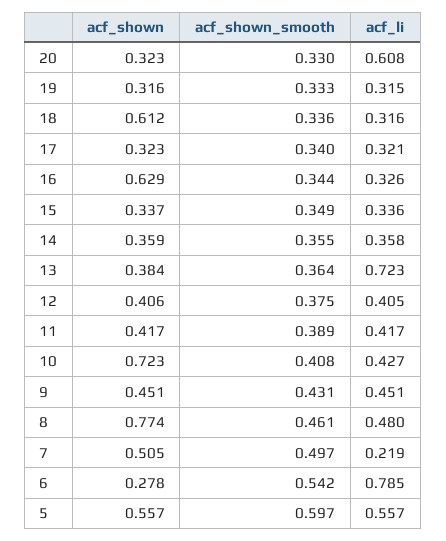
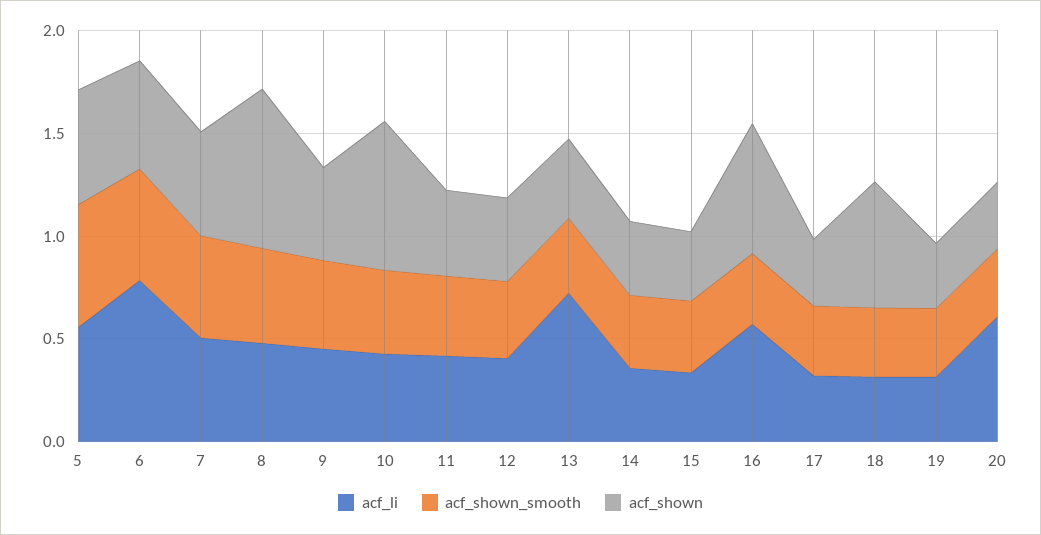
  {
    "acf_shown": {
      "20": 0.323,
      "19": 0.316,
      "18": 0.612,
      "17": 0.323,
      "16": 0.629,
      "15": 0.337,
      "14": 0.359,
      "13": 0.384,
      "12": 0.406,
      "11": 0.417,
      "10": 0.723,
      "9": 0.451,
      "8": 0.774,
      "7": 0.505,
-     "6": 0.278,
+     "6": 0.5,
      "5": 0.557
    },
    "acf_shown_smooth": {
      "20": 0.33,
      "19": 0.333,
      "18": 0.336,
      "17": 0.34,
      "16": 0.344,
      "15": 0.349,
      "14": 0.355,
      "13": 0.364,
      "12": 0.375,
      "11": 0.389,
      "10": 0.408,
      "9": 0.431,
      "8": 0.461,
      "7": 0.497,
      "6": 0.542,
      "5": 0.597
    },
    "acf_li": {
      "20": 0.608,
      "19": 0.315,
      "18": 0.316,
      "17": 0.321,
-     "16": 0.326,
+     "16": 0.6,
      "15": 0.336,
      "14": 0.358,
      "13": 0.723,
      "12": 0.405,
      "11": 0.417,
      "10": 0.427,
      "9": 0.451,
      "8": 0.48,
-     "7": 0.219,
+     "7": 0.5,
      "6": 0.785,
      "5": 0.557
    }
  }

